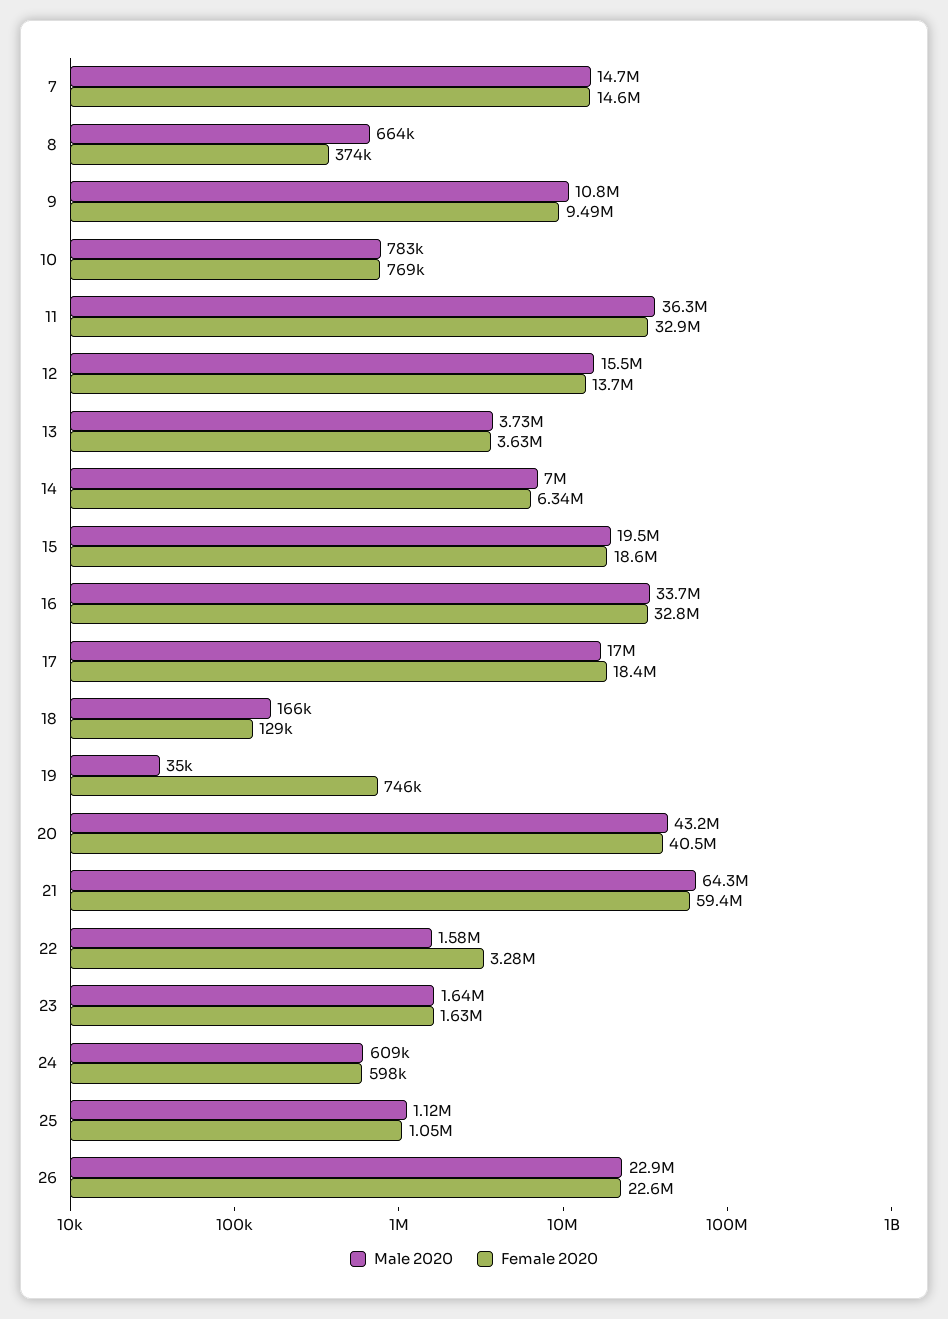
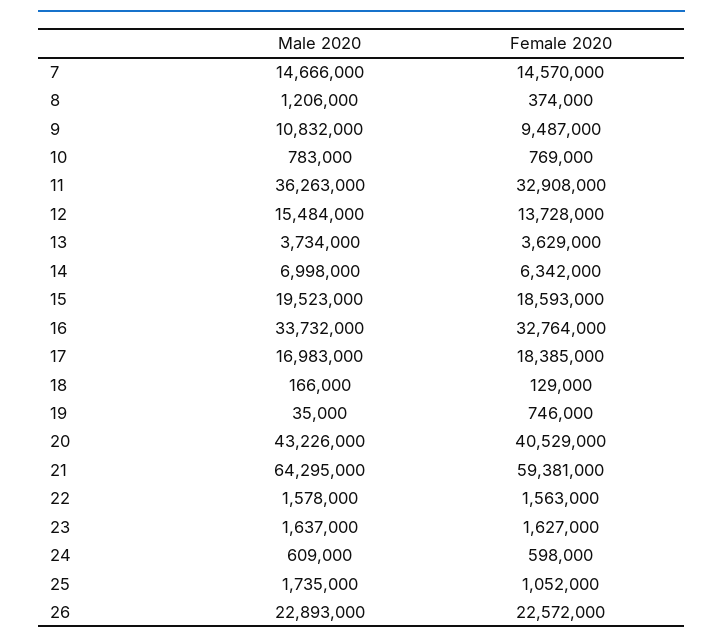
  {
    "Male 2020": {
      "7": 14666000,
-     "8": 664000,
+     "8": 1206000,
      "9": 10832000,
      "10": 783000,
      "11": 36263000,
      "12": 15484000,
      "13": 3734000,
      "14": 6998000,
      "15": 19523000,
      "16": 33732000,
      "17": 16983000,
      "18": 166000,
      "19": 35000,
      "20": 43226000,
      "21": 64295000,
      "22": 1578000,
      "23": 1637000,
      "24": 609000,
-     "25": 1120000,
+     "25": 1735000,
      "26": 22893000
    },
    "Female 2020": {
      "7": 14570000,
      "8": 374000,
      "9": 9487000,
      "10": 769000,
      "11": 32908000,
      "12": 13728000,
      "13": 3629000,
      "14": 6342000,
      "15": 18593000,
      "16": 32764000,
      "17": 18385000,
      "18": 129000,
      "19": 746000,
      "20": 40529000,
      "21": 59381000,
-     "22": 3280000,
+     "22": 1563000,
      "23": 1627000,
      "24": 598000,
      "25": 1052000,
      "26": 22572000
    }
  }

